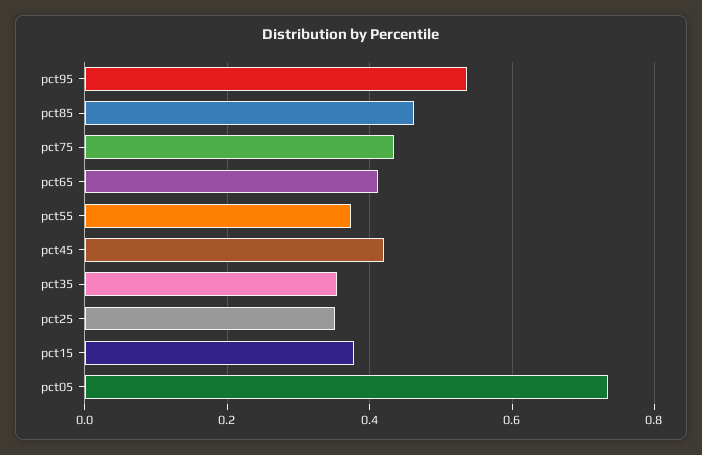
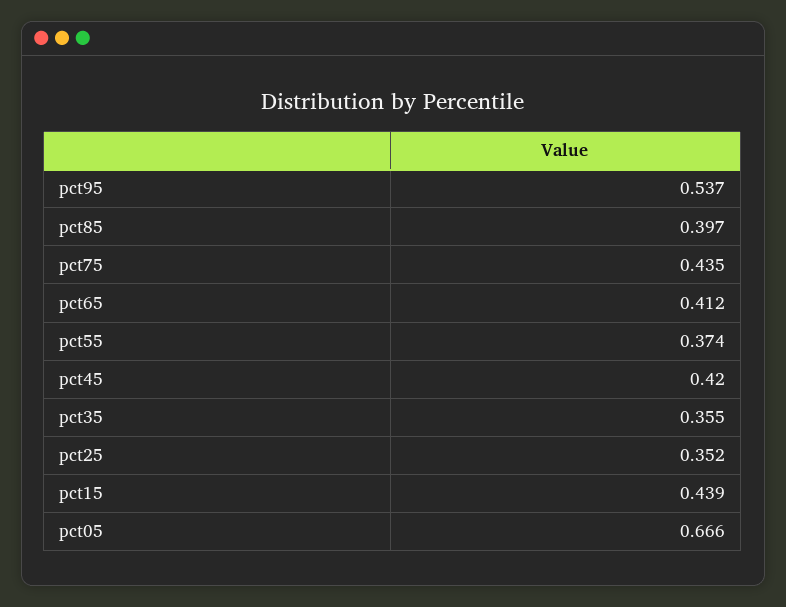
  {
    "pct95": 0.537,
-   "pct85": 0.46,
+   "pct85": 0.397,
    "pct75": 0.435,
    "pct65": 0.412,
    "pct55": 0.374,
    "pct45": 0.42,
    "pct35": 0.355,
    "pct25": 0.352,
-   "pct15": 0.38,
+   "pct15": 0.439,
-   "pct05": 0.74
+   "pct05": 0.666
  }

